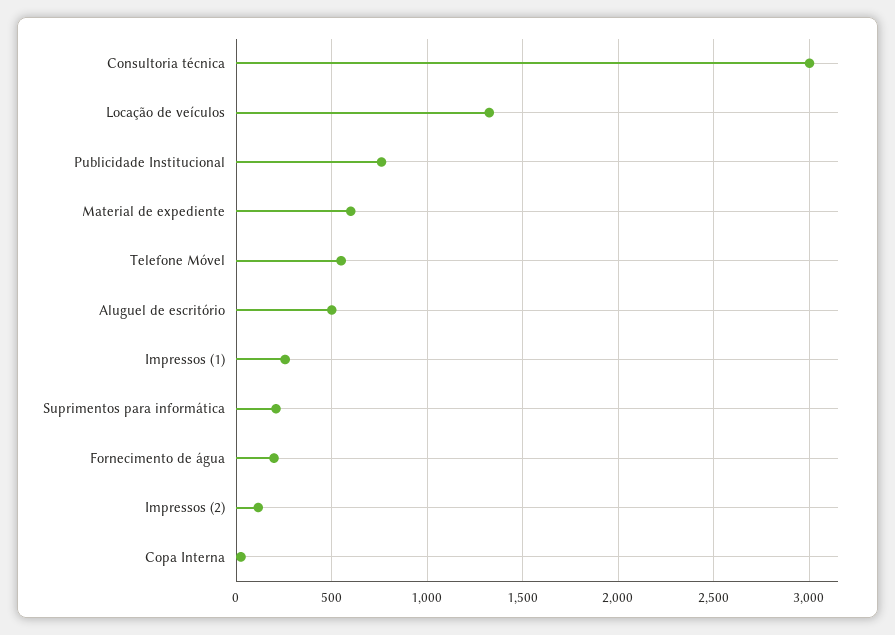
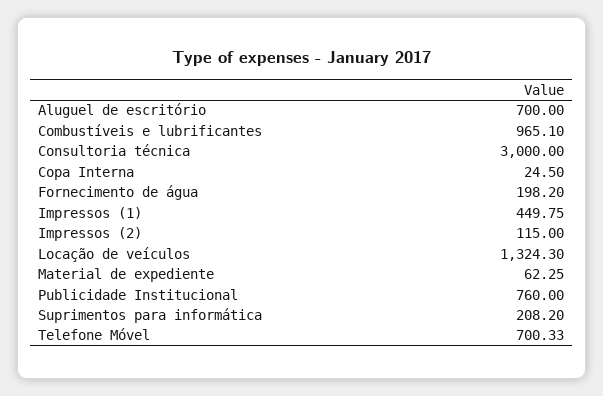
  {
    "Consultoria técnica": 3000,
    "Locação de veículos": 1324.3,
    "Publicidade Institucional": 760,
-   "Material de expediente": 600,
+   "Material de expediente": 62.25,
-   "Telefone Móvel": 550,
+   "Telefone Móvel": 700.33,
-   "Aluguel de escritório": 500,
+   "Aluguel de escritório": 700,
-   "Impressos (1)": 250,
+   "Impressos (1)": 449.75,
    "Suprimentos para informática": 208.2,
    "Fornecimento de água": 198.2,
    "Impressos (2)": 115,
-   "Copa Interna": 24.5
+   "Copa Interna": 24.5,
+   "Combustíveis e lubrificantes": 965.1
  }

